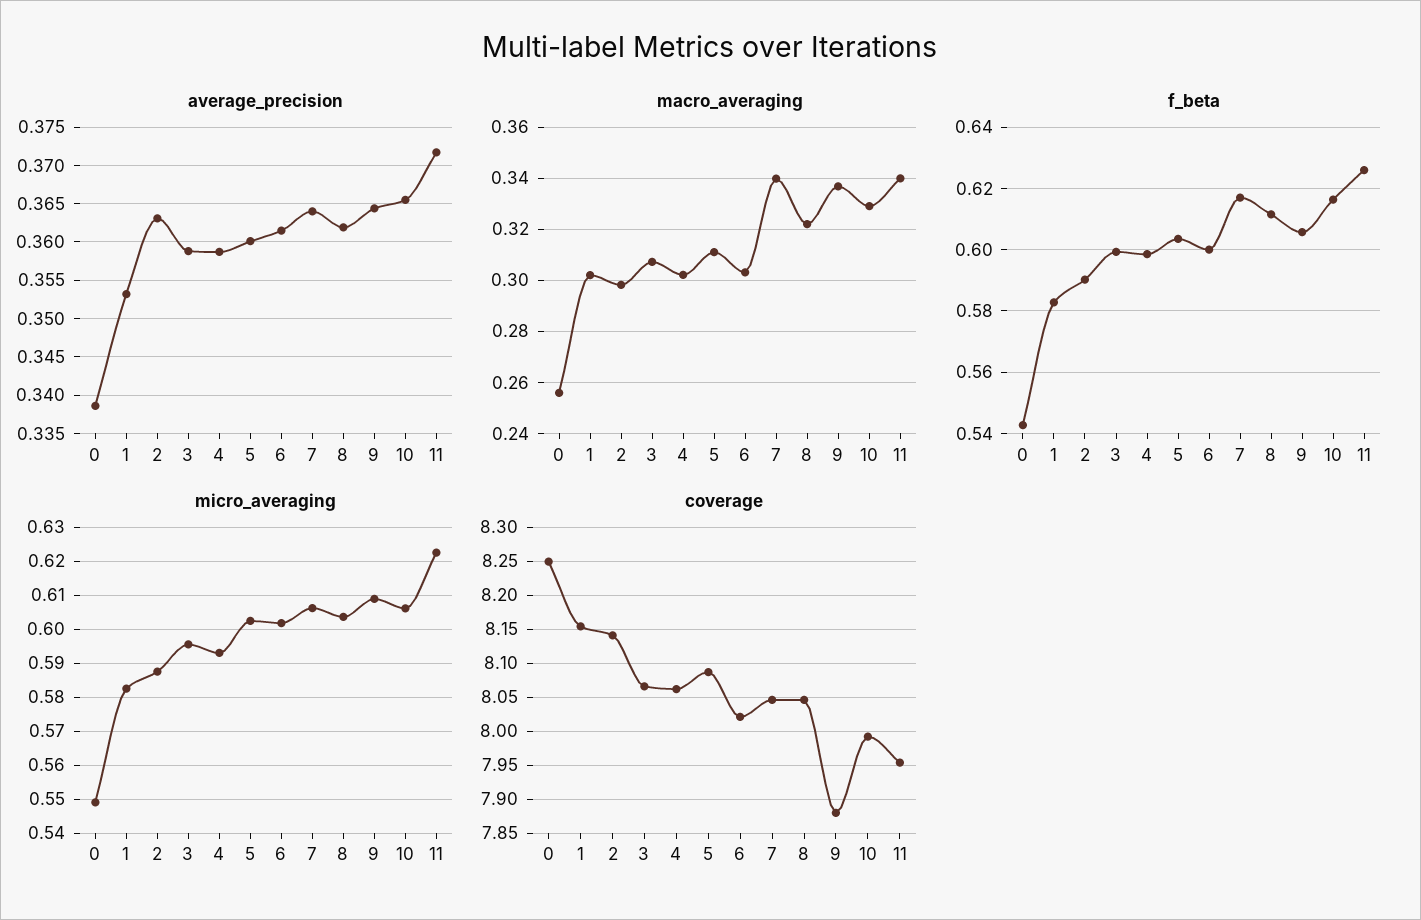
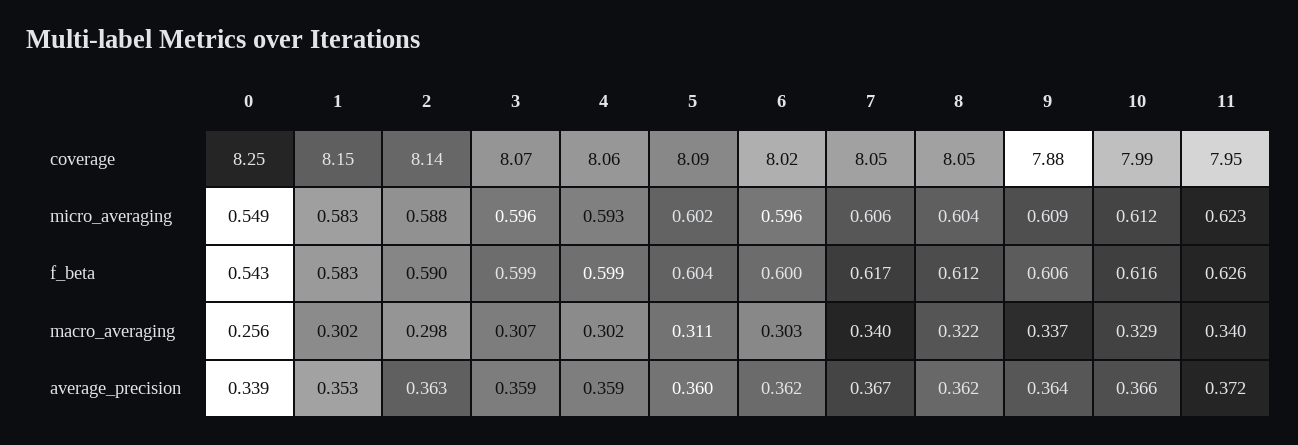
  {
    "average_precision": {
      "0": 0.339,
      "1": 0.353,
      "2": 0.363,
      "3": 0.359,
      "4": 0.359,
      "5": 0.36,
      "6": 0.362,
-     "7": 0.364,
+     "7": 0.367,
      "8": 0.362,
      "9": 0.364,
      "10": 0.366,
      "11": 0.372
    },
    "macro_averaging": {
      "0": 0.256,
      "1": 0.302,
      "2": 0.298,
      "3": 0.307,
      "4": 0.302,
      "5": 0.311,
      "6": 0.303,
      "7": 0.34,
      "8": 0.322,
      "9": 0.337,
      "10": 0.329,
      "11": 0.34
    },
    "f_beta": {
      "0": 0.543,
      "1": 0.583,
      "2": 0.59,
      "3": 0.599,
      "4": 0.599,
      "5": 0.604,
      "6": 0.6,
      "7": 0.617,
      "8": 0.612,
      "9": 0.606,
      "10": 0.616,
      "11": 0.626
    },
    "micro_averaging": {
      "0": 0.549,
      "1": 0.583,
      "2": 0.588,
      "3": 0.596,
      "4": 0.593,
      "5": 0.602,
-     "6": 0.602,
+     "6": 0.596,
      "7": 0.606,
      "8": 0.604,
      "9": 0.609,
-     "10": 0.606,
+     "10": 0.612,
      "11": 0.623
    },
    "coverage": {
      "0": 8.25,
      "1": 8.15,
      "2": 8.14,
      "3": 8.07,
      "4": 8.06,
      "5": 8.09,
      "6": 8.02,
      "7": 8.05,
      "8": 8.05,
      "9": 7.88,
      "10": 7.99,
      "11": 7.95
    }
  }

